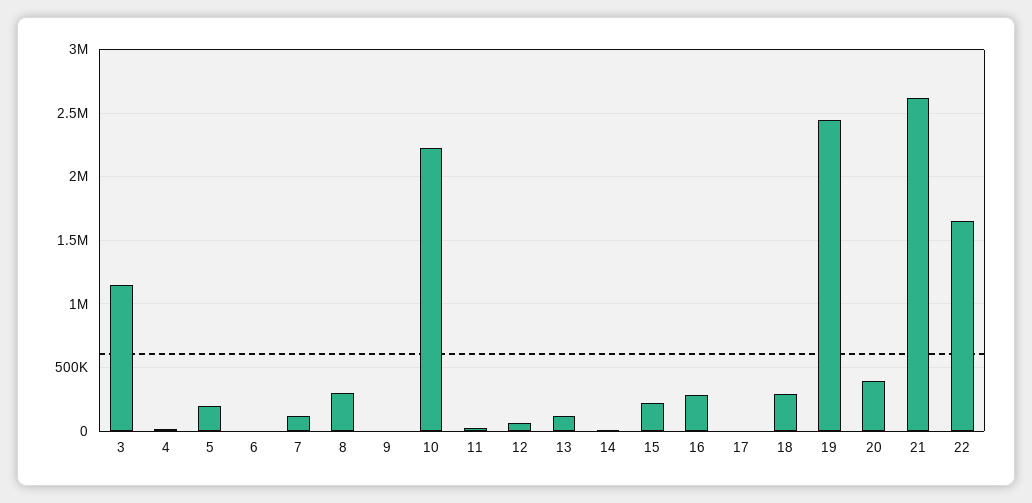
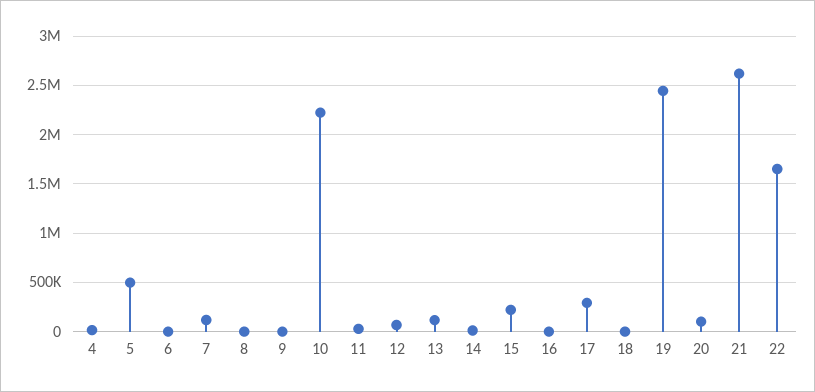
  {
-   "3": 1150000,
    "4": 0,
-   "5": 200000,
+   "5": 500000,
    "6": 0,
    "7": 100000,
-   "8": 300000,
+   "8": 0,
    "9": 0,
    "10": 2200000,
    "11": 50000,
    "12": 50000,
    "13": 100000,
    "14": 0,
    "15": 200000,
-   "16": 300000,
+   "16": 0,
-   "17": 0,
+   "17": 300000,
-   "18": 300000,
+   "18": 0,
    "19": 2450000,
-   "20": 400000,
+   "20": 100000,
    "21": 2600000,
    "22": 1650000
  }

